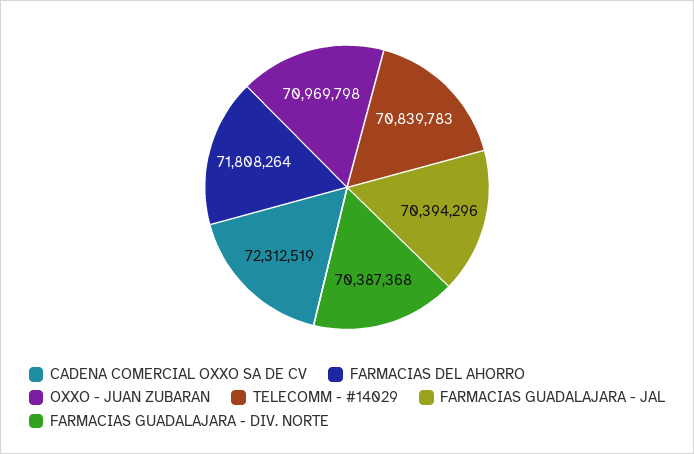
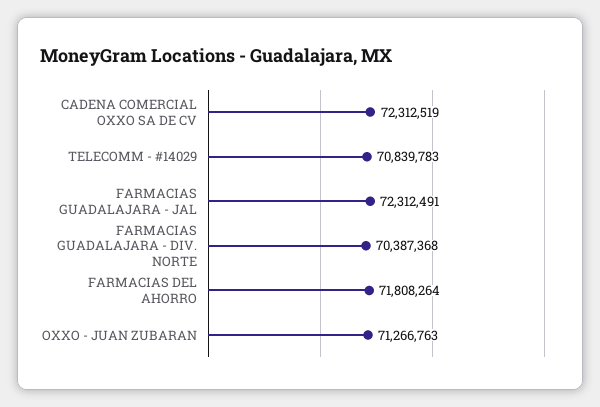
  {
    "CADENA COMERCIAL OXXO SA DE CV": 72312519,
    "FARMACIAS DEL AHORRO": 71808264,
-   "OXXO - JUAN ZUBARAN": 70969798,
+   "OXXO - JUAN ZUBARAN": 71266763,
    "TELECOMM - #14029": 70839783,
-   "FARMACIAS GUADALAJARA - JAL": 70394296,
+   "FARMACIAS GUADALAJARA - JAL": 72312491,
    "FARMACIAS GUADALAJARA - DIV. NORTE": 70387368
  }

